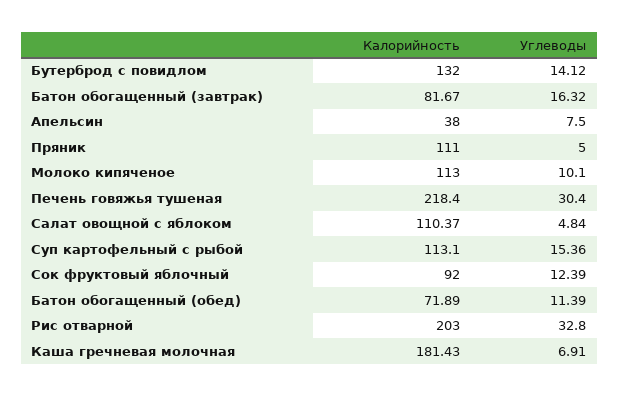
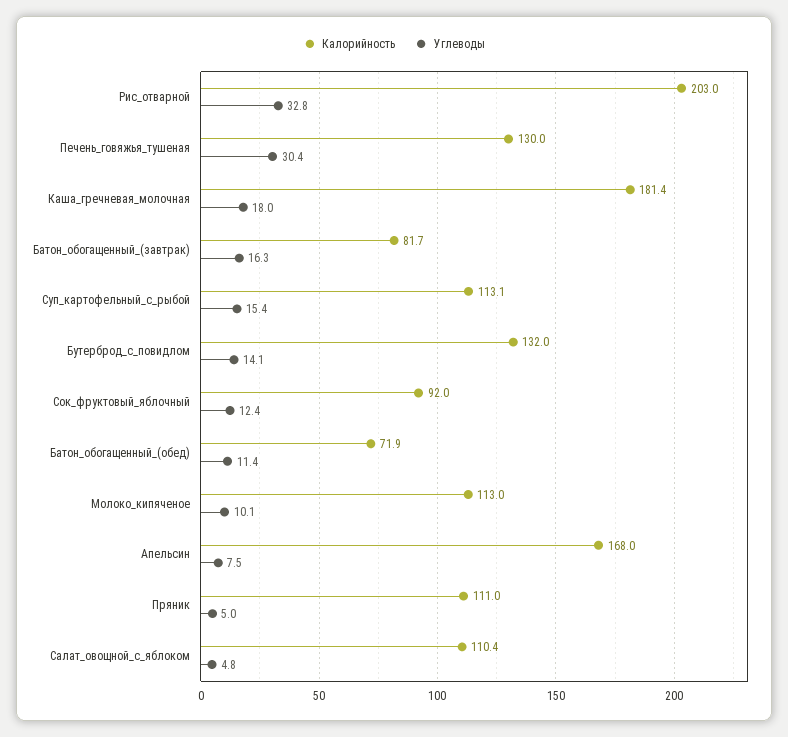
  {
    "Калорийность": {
      "Бутерброд с повидлом": 132,
      "Батон обогащенный (завтрак)": 81.67,
-     "Апельсин": 38,
+     "Апельсин": 168,
      "Пряник": 111,
      "Молоко кипяченое": 113,
-     "Печень говяжья тушеная": 218.4,
+     "Печень говяжья тушеная": 130,
      "Салат овощной с яблоком": 110.37,
      "Суп картофельный с рыбой": 113.1,
      "Сок фруктовый яблочный": 92,
      "Батон обогащенный (обед)": 71.89,
      "Рис отварной": 203,
      "Каша гречневая молочная": 181.43
    },
    "Углеводы": {
      "Бутерброд с повидлом": 14.12,
      "Батон обогащенный (завтрак)": 16.32,
      "Апельсин": 7.5,
      "Пряник": 5,
      "Молоко кипяченое": 10.1,
      "Печень говяжья тушеная": 30.4,
      "Салат овощной с яблоком": 4.84,
      "Суп картофельный с рыбой": 15.36,
      "Сок фруктовый яблочный": 12.39,
      "Батон обогащенный (обед)": 11.39,
      "Рис отварной": 32.8,
-     "Каша гречневая молочная": 6.91
+     "Каша гречневая молочная": 18
    }
  }

